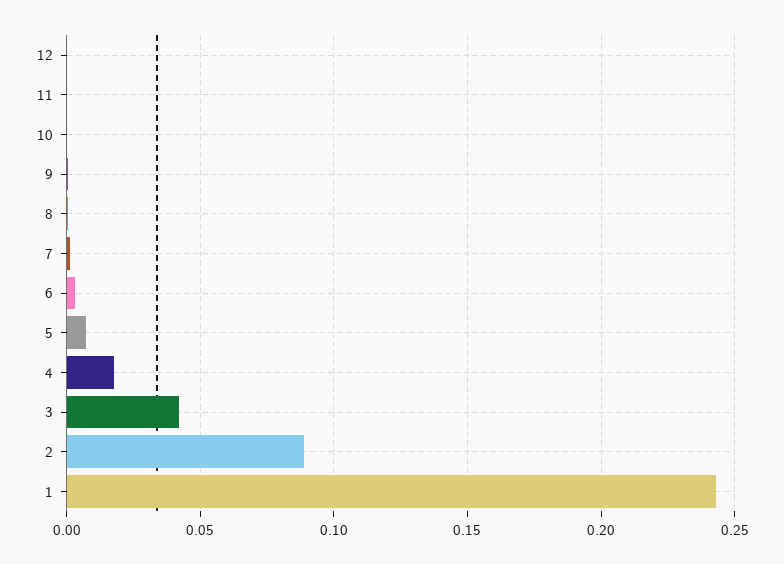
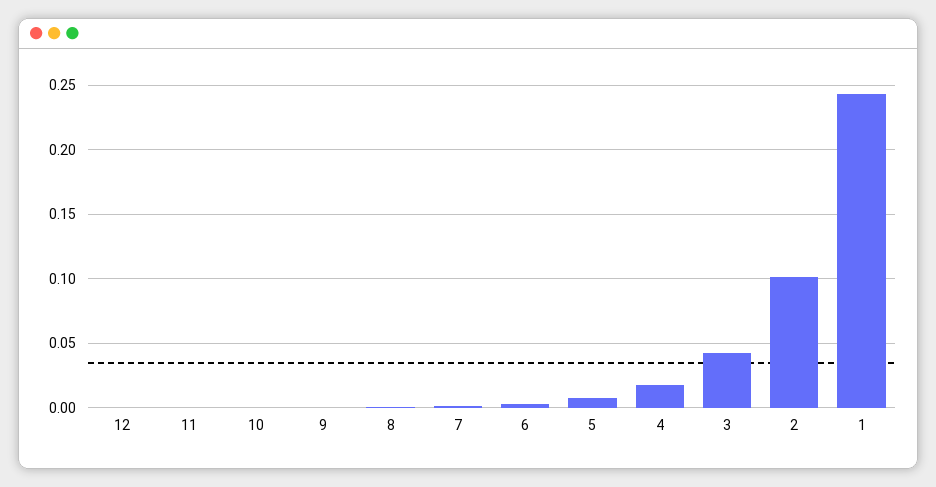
  {
    "12": 0,
    "11": 0,
    "10": 0,
    "9": 0,
    "8": 0,
    "7": 0,
    "6": 0.005,
    "5": 0.005,
    "4": 0.02,
    "3": 0.04,
-   "2": 0.09,
+   "2": 0.1,
    "1": 0.245
  }

